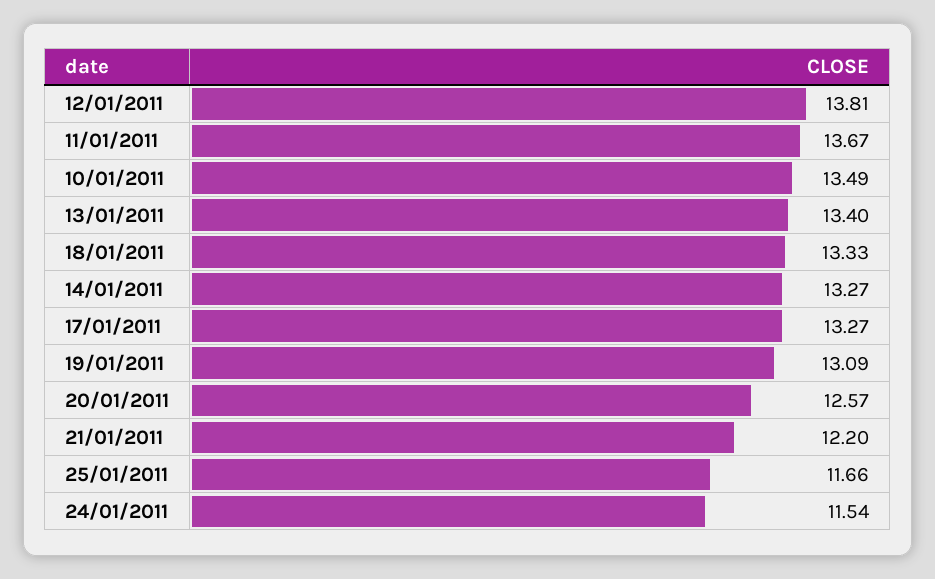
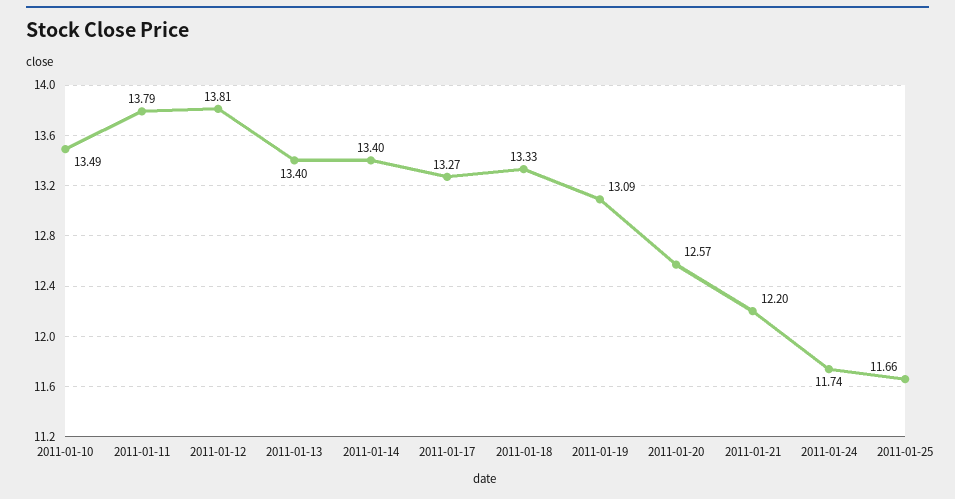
  {
    "12/01/2011": 13.81,
-   "11/01/2011": 13.67,
+   "11/01/2011": 13.79,
    "10/01/2011": 13.49,
    "13/01/2011": 13.4,
    "18/01/2011": 13.33,
-   "14/01/2011": 13.27,
+   "14/01/2011": 13.4,
    "17/01/2011": 13.27,
    "19/01/2011": 13.09,
    "20/01/2011": 12.57,
    "21/01/2011": 12.2,
    "25/01/2011": 11.66,
-   "24/01/2011": 11.54
+   "24/01/2011": 11.74
  }

